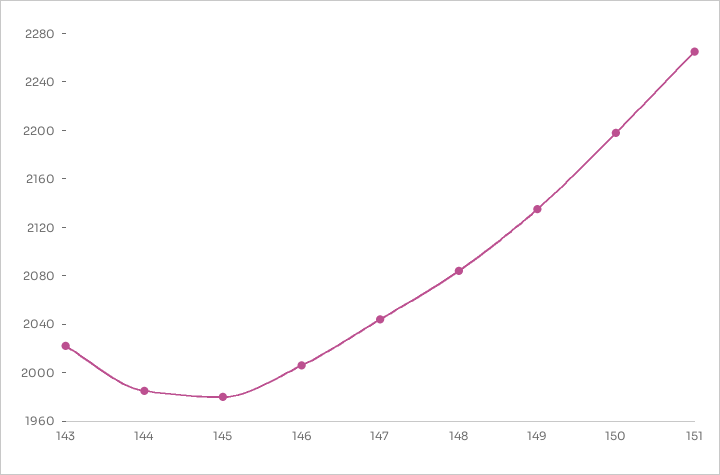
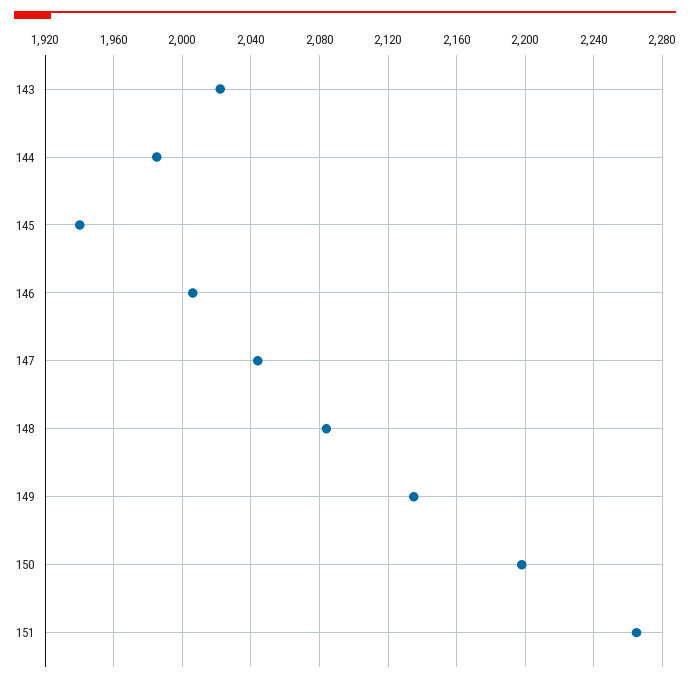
  {
    "143": 2020,
    "144": 1985,
-   "145": 1980,
+   "145": 1940,
    "146": 2005,
    "147": 2045,
    "148": 2085,
    "149": 2135,
    "150": 2200,
    "151": 2265
  }

